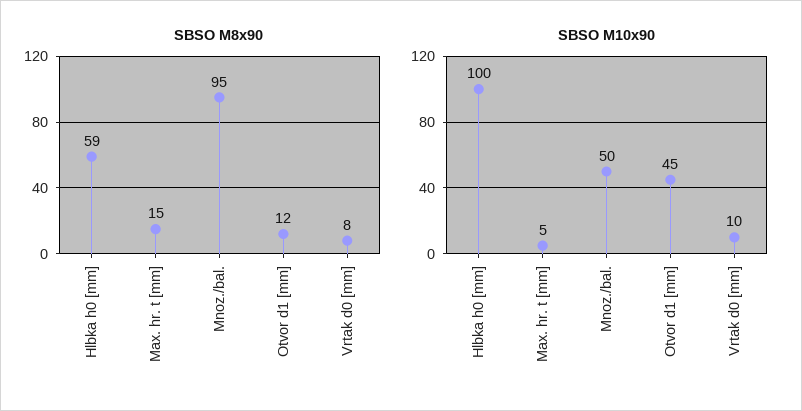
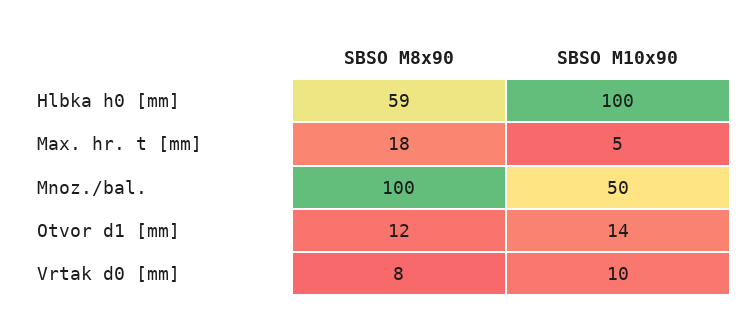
  {
    "SBSO M8x90": {
      "Hlbka h0 [mm]": 59,
-     "Max. hr. t [mm]": 15,
+     "Max. hr. t [mm]": 18,
-     "Mnoz./bal.": 95,
+     "Mnoz./bal.": 100,
      "Otvor d1 [mm]": 12,
      "Vrtak d0 [mm]": 8
    },
    "SBSO M10x90": {
      "Hlbka h0 [mm]": 100,
      "Max. hr. t [mm]": 5,
      "Mnoz./bal.": 50,
-     "Otvor d1 [mm]": 45,
+     "Otvor d1 [mm]": 14,
      "Vrtak d0 [mm]": 10
    }
  }

